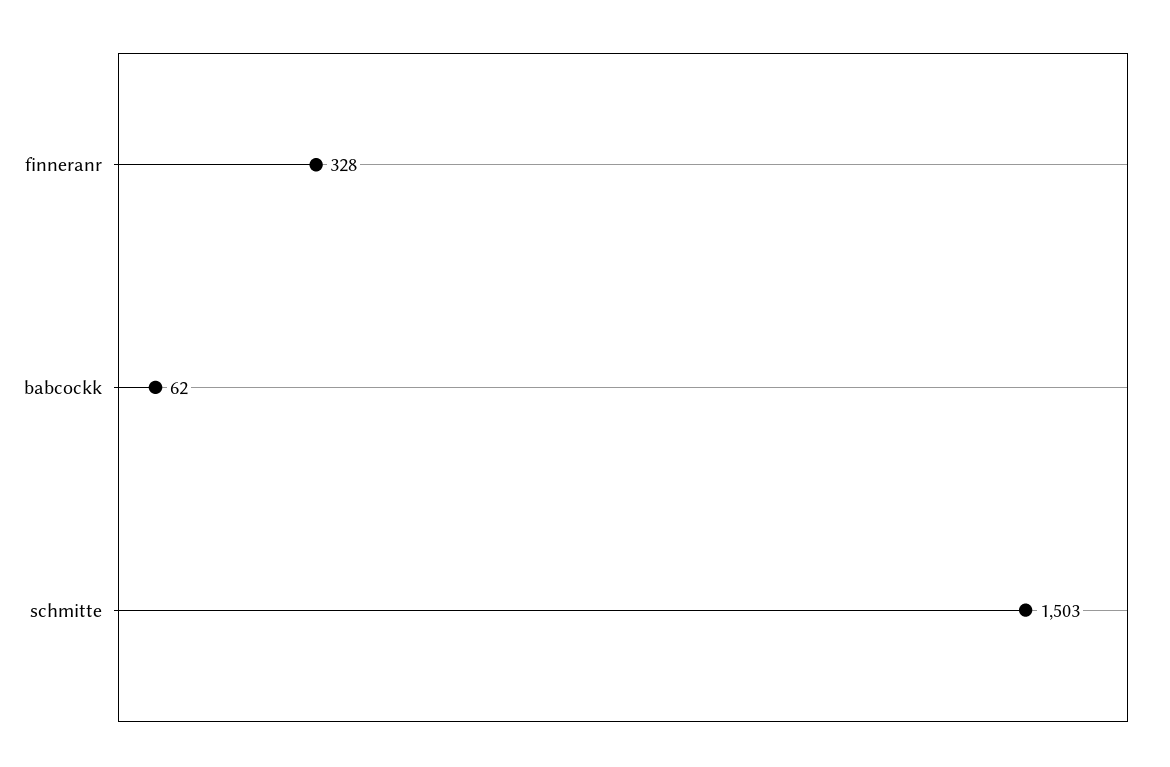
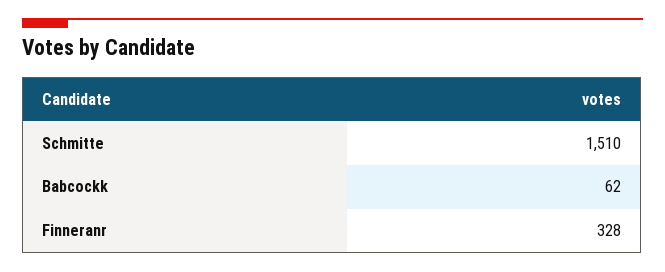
  {
    "finneranr": 328,
    "babcockk": 62,
-   "schmitte": 1503
+   "schmitte": 1510
  }

